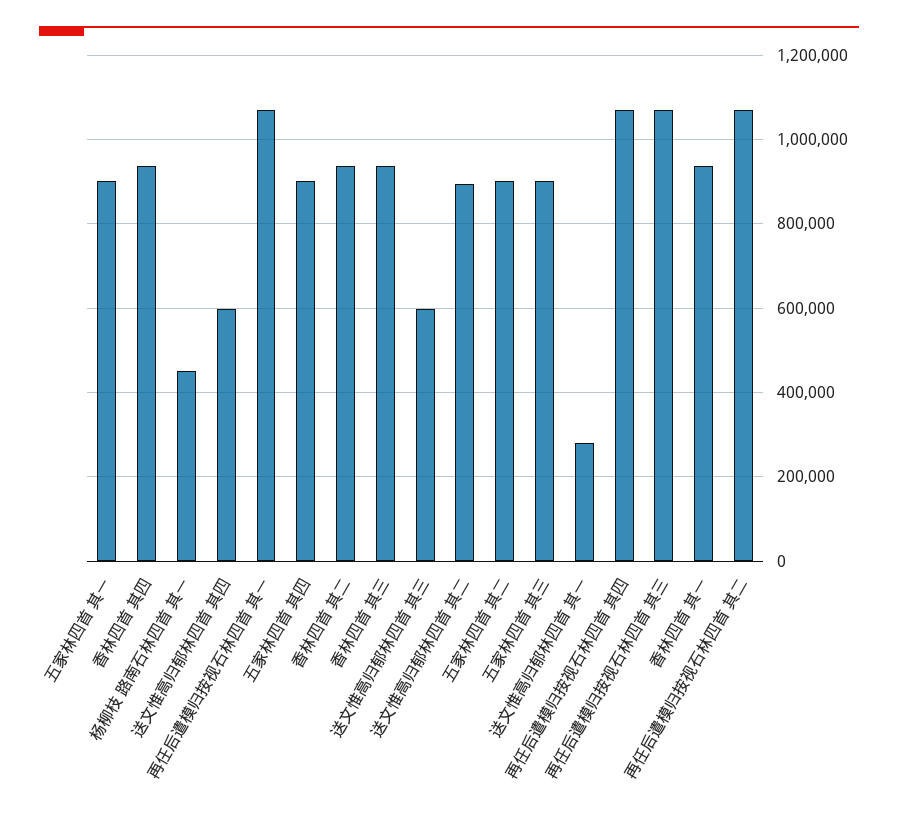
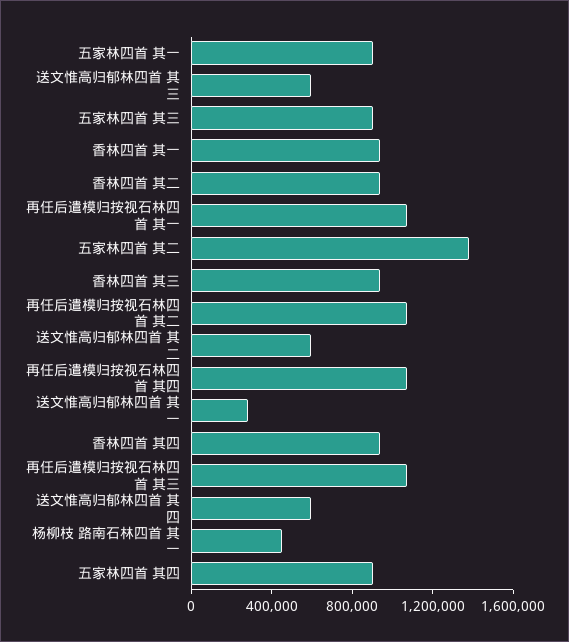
  {
    "五家林四首 其一": 900000,
    "香林四首 其四": 940000,
    "杨柳枝 路南石林四首 其一": 460000,
    "送文惟高归郁林四首 其四": 600000,
    "再任后遣模归按视石林四首 其一": 1060000,
    "五家林四首 其四": 900000,
    "香林四首 其二": 940000,
    "香林四首 其三": 940000,
    "送文惟高归郁林四首 其三": 600000,
-   "送文惟高归郁林四首 其二": 900000,
+   "送文惟高归郁林四首 其二": 600000,
-   "五家林四首 其二": 900000,
+   "五家林四首 其二": 1400000,
    "五家林四首 其三": 900000,
    "送文惟高归郁林四首 其一": 280000,
    "再任后遣模归按视石林四首 其四": 1060000,
    "再任后遣模归按视石林四首 其三": 1060000,
    "香林四首 其一": 940000,
    "再任后遣模归按视石林四首 其二": 1060000
  }

